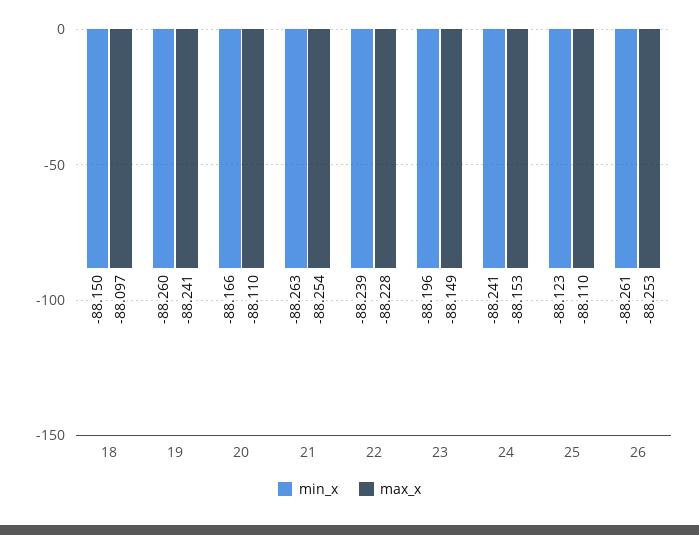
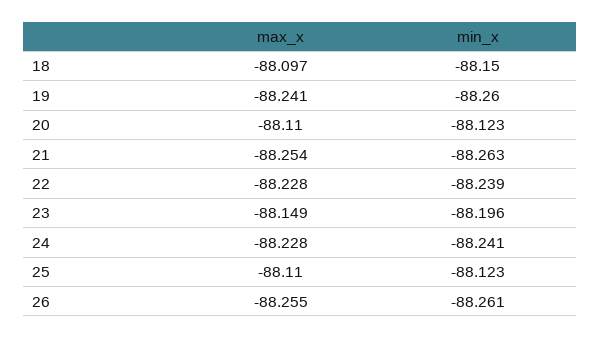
  {
    "min_x": {
      "18": -88.15,
      "19": -88.26,
-     "20": -88.166,
+     "20": -88.123,
      "21": -88.263,
      "22": -88.239,
      "23": -88.196,
      "24": -88.241,
      "25": -88.123,
      "26": -88.261
    },
    "max_x": {
      "18": -88.097,
      "19": -88.241,
      "20": -88.11,
      "21": -88.254,
      "22": -88.228,
      "23": -88.149,
-     "24": -88.153,
+     "24": -88.228,
      "25": -88.11,
-     "26": -88.253
+     "26": -88.255
    }
  }

